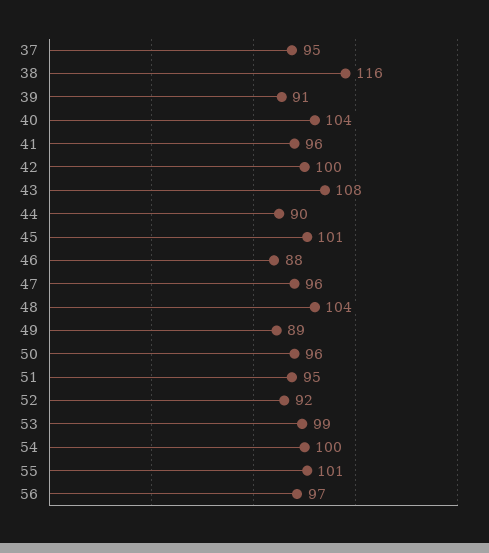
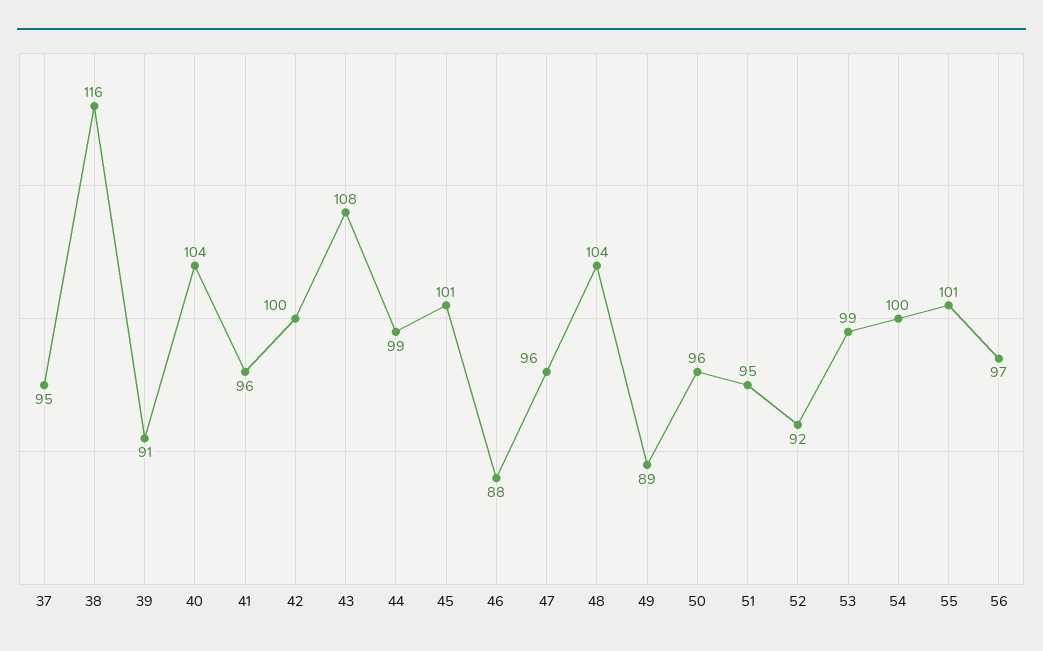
  {
    "37": 95,
    "38": 116,
    "39": 91,
    "40": 104,
    "41": 96,
    "42": 100,
    "43": 108,
-   "44": 90,
+   "44": 99,
    "45": 101,
    "46": 88,
    "47": 96,
    "48": 104,
    "49": 89,
    "50": 96,
    "51": 95,
    "52": 92,
    "53": 99,
    "54": 100,
    "55": 101,
    "56": 97
  }

